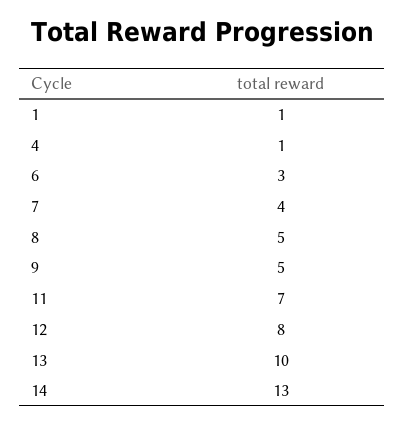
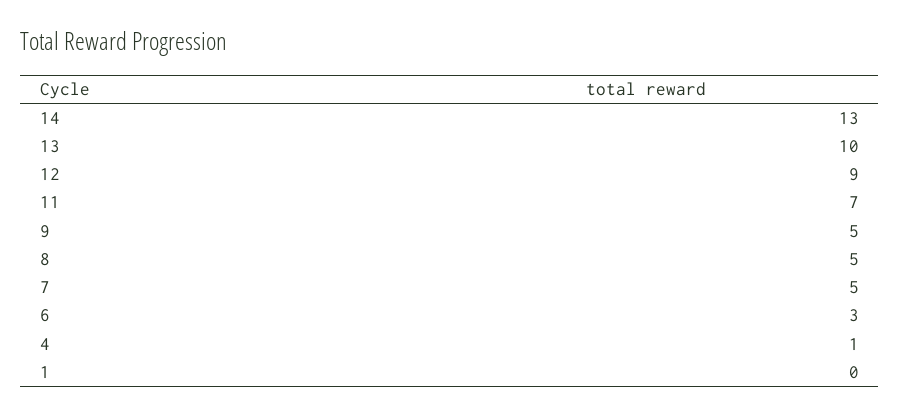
  {
-   "1": 1,
+   "1": 0,
    "4": 1,
    "6": 3,
-   "7": 4,
+   "7": 5,
    "8": 5,
    "9": 5,
    "11": 7,
-   "12": 8,
+   "12": 9,
    "13": 10,
    "14": 13
  }

